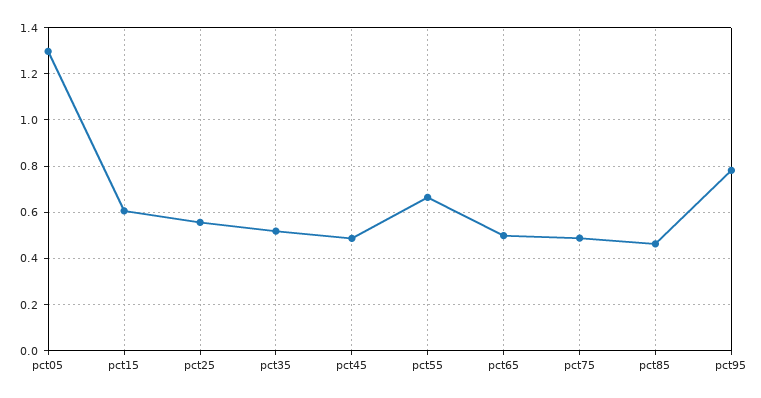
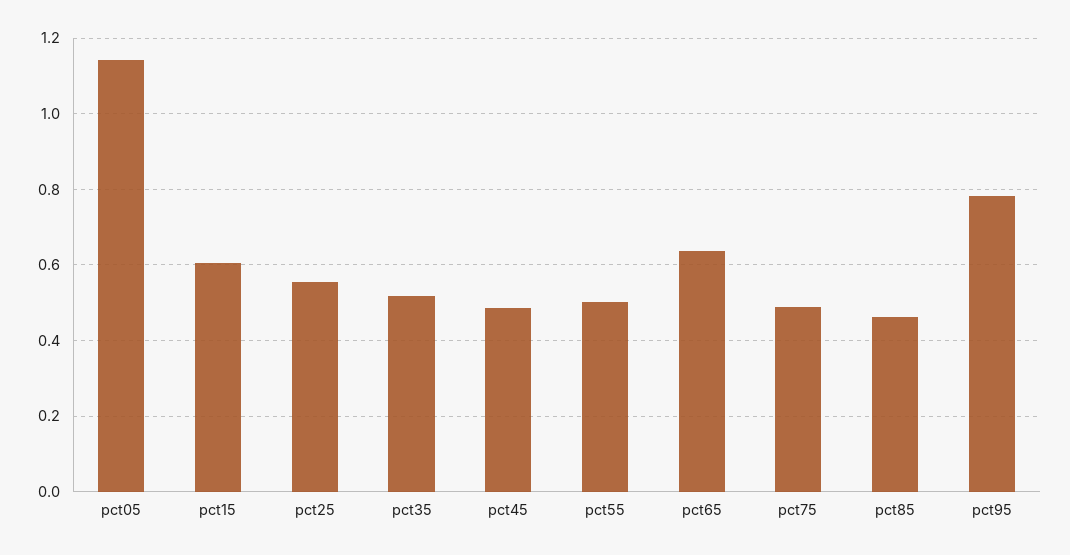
  {
-   "pct05": 1.3,
+   "pct05": 1.14,
    "pct15": 0.6,
    "pct25": 0.56,
    "pct35": 0.52,
    "pct45": 0.48,
-   "pct55": 0.65,
+   "pct55": 0.5,
-   "pct65": 0.5,
+   "pct65": 0.64,
    "pct75": 0.48,
    "pct85": 0.46,
    "pct95": 0.78
  }

